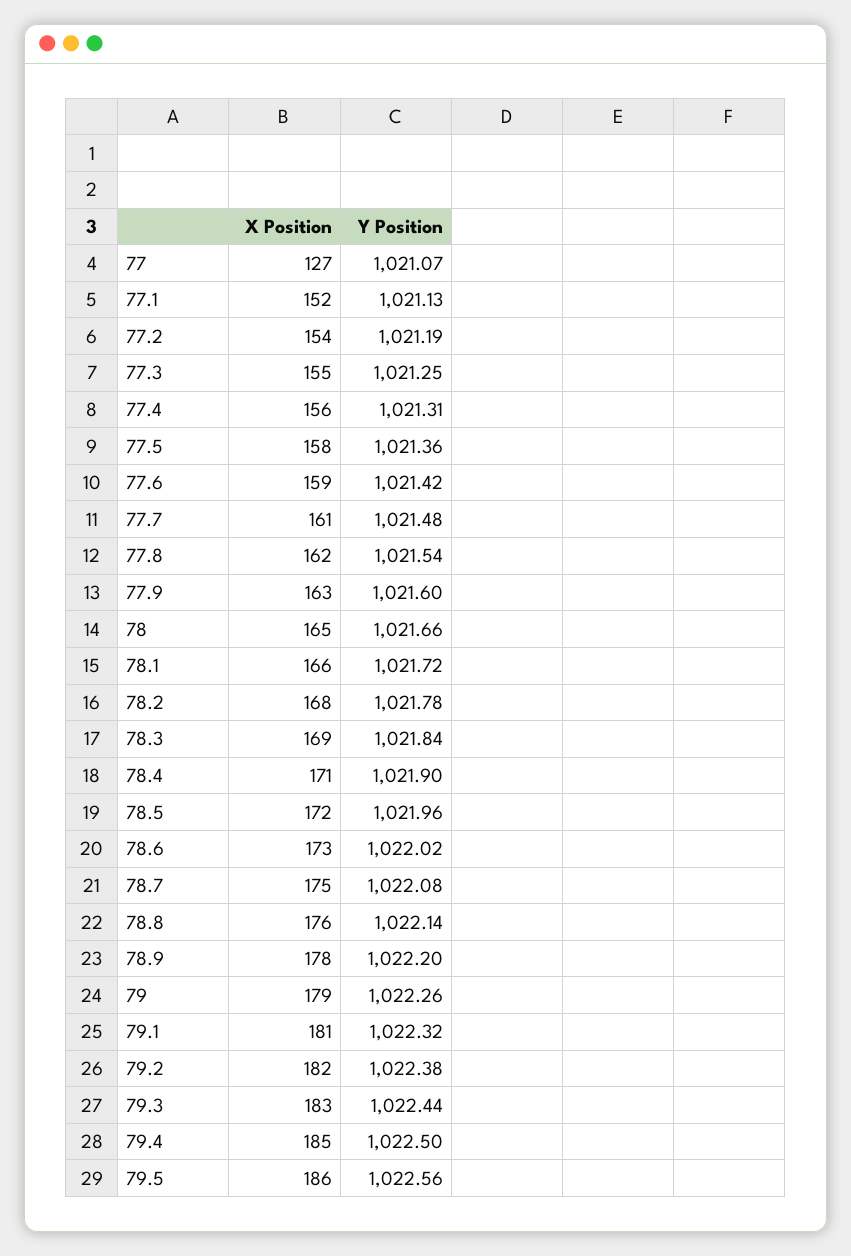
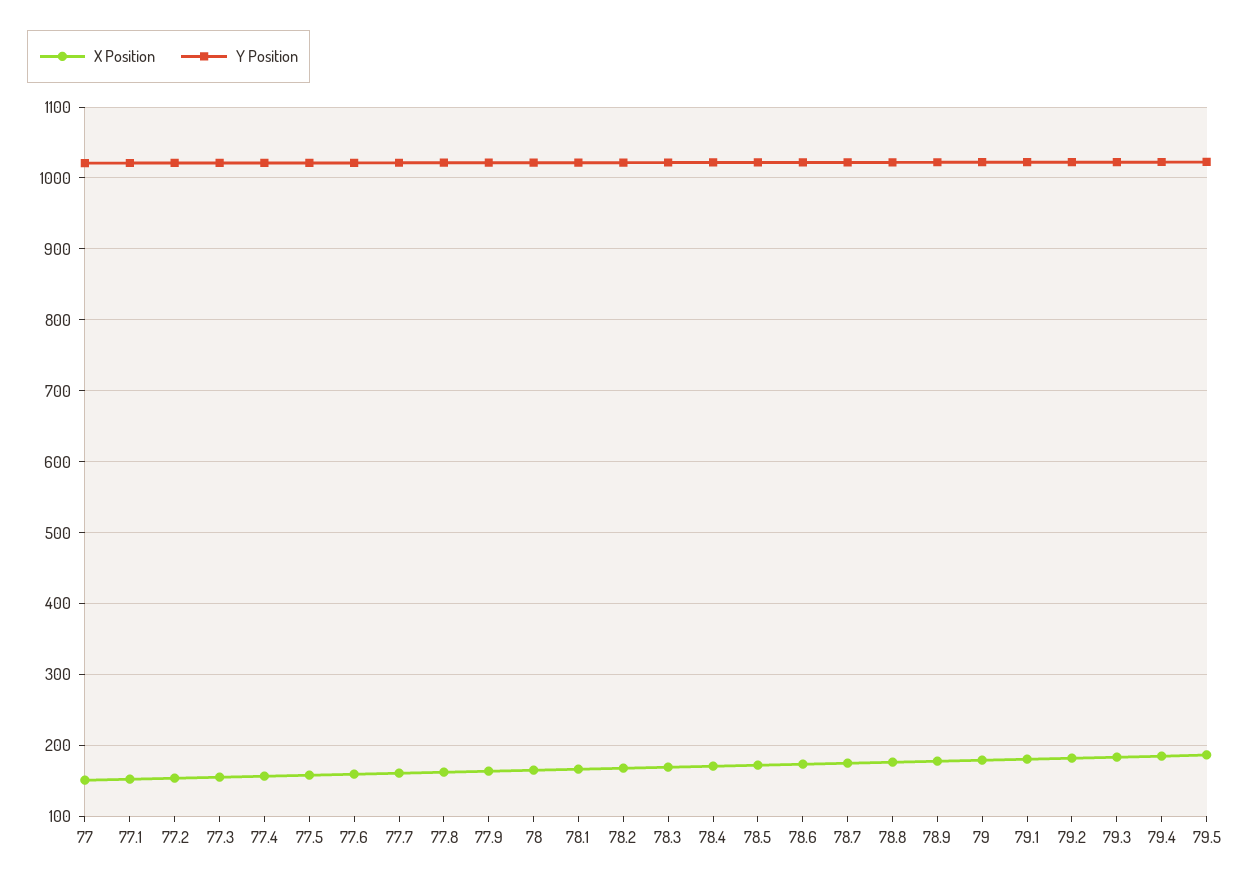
  {
    "X Position": {
-     "77": 127,
+     "77": 150,
      "77.1": 152,
      "77.2": 154,
      "77.3": 155,
      "77.4": 156,
      "77.5": 158,
      "77.6": 159,
      "77.7": 161,
      "77.8": 162,
      "77.9": 163,
      "78": 165,
      "78.1": 166,
      "78.2": 168,
      "78.3": 169,
      "78.4": 171,
      "78.5": 172,
      "78.6": 173,
      "78.7": 175,
      "78.8": 176,
      "78.9": 178,
      "79": 179,
      "79.1": 181,
      "79.2": 182,
      "79.3": 183,
      "79.4": 185,
      "79.5": 186
    },
    "Y Position": {
      "77": 1021.07,
      "77.1": 1021.13,
      "77.2": 1021.19,
      "77.3": 1021.25,
      "77.4": 1021.31,
      "77.5": 1021.36,
      "77.6": 1021.42,
      "77.7": 1021.48,
      "77.8": 1021.54,
      "77.9": 1021.6,
      "78": 1021.66,
      "78.1": 1021.72,
      "78.2": 1021.78,
      "78.3": 1021.84,
      "78.4": 1021.9,
      "78.5": 1021.96,
      "78.6": 1022.02,
      "78.7": 1022.08,
      "78.8": 1022.14,
      "78.9": 1022.2,
      "79": 1022.26,
      "79.1": 1022.32,
      "79.2": 1022.38,
      "79.3": 1022.44,
      "79.4": 1022.5,
      "79.5": 1022.56
    }
  }

